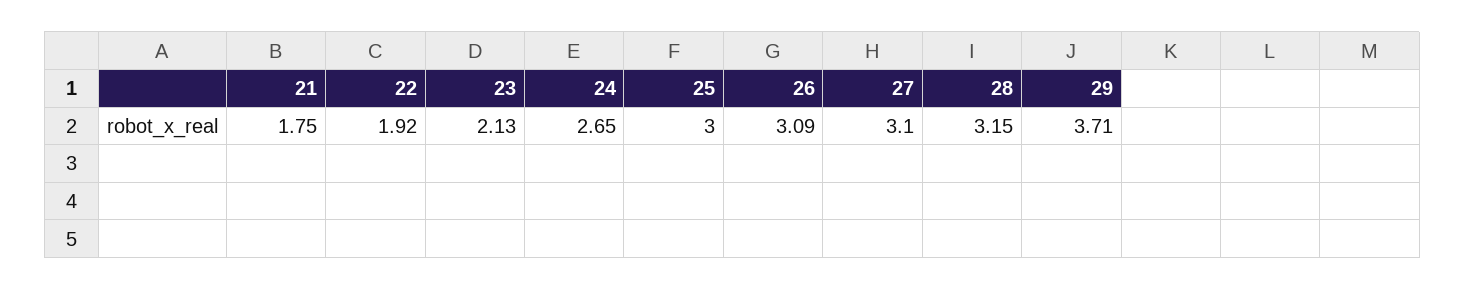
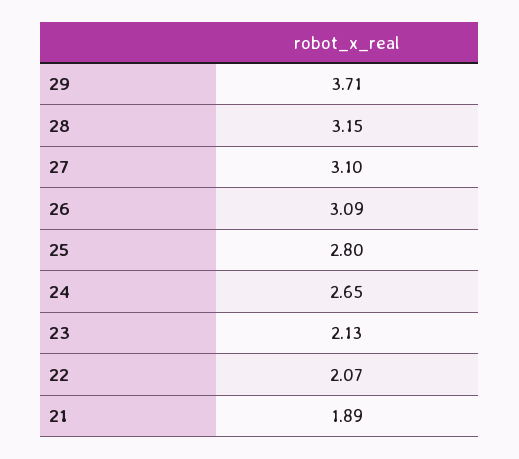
  {
-   "21": 1.75,
+   "21": 1.89,
-   "22": 1.92,
+   "22": 2.07,
    "23": 2.13,
    "24": 2.65,
-   "25": 3,
+   "25": 2.8,
    "26": 3.09,
    "27": 3.1,
    "28": 3.15,
    "29": 3.71
  }

